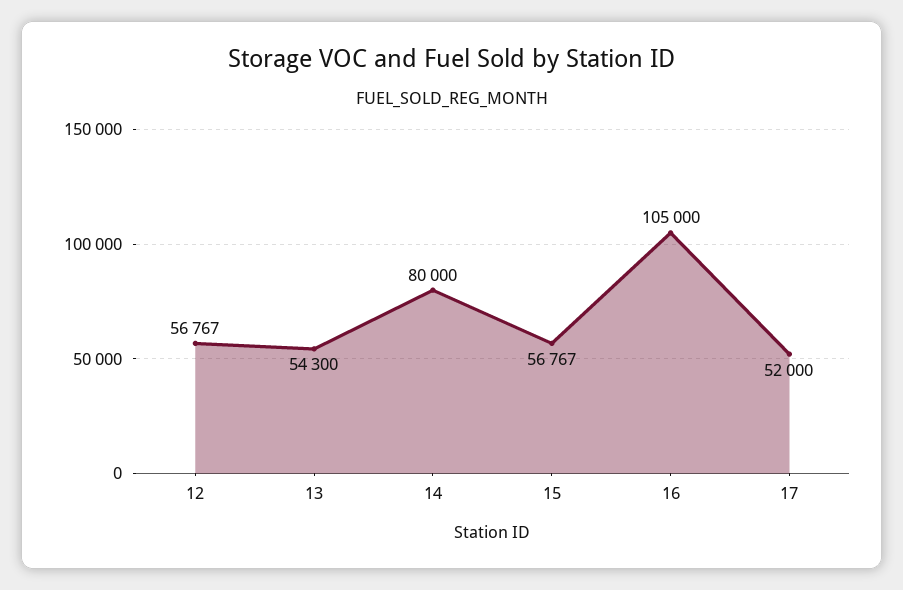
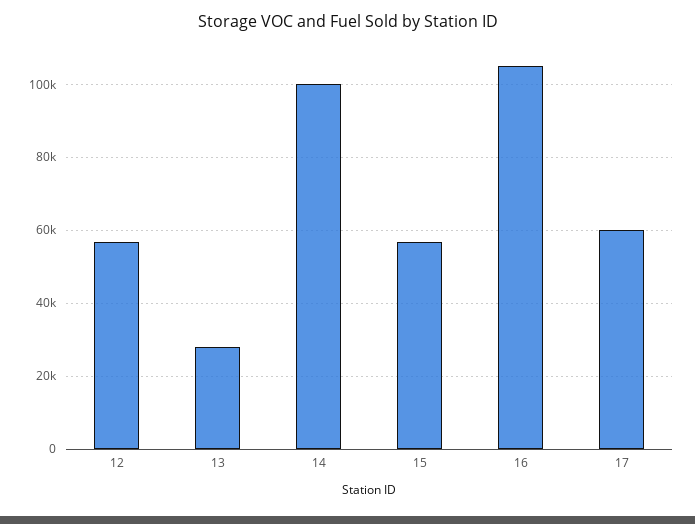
  {
    "12": 56767,
-   "13": 54300,
+   "13": 28000,
-   "14": 80000,
+   "14": 100000,
    "15": 56767,
    "16": 105000,
-   "17": 52000
+   "17": 60000
  }

